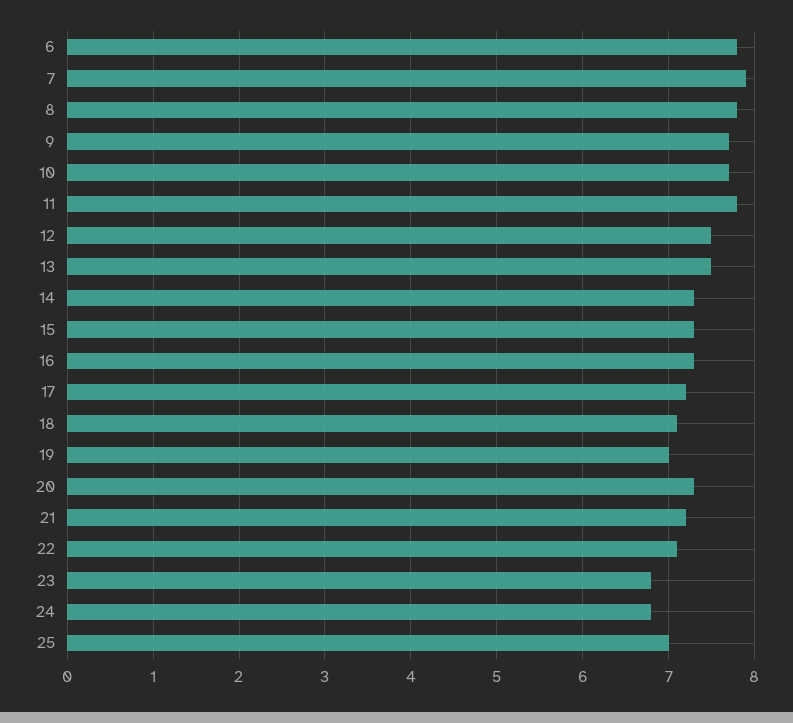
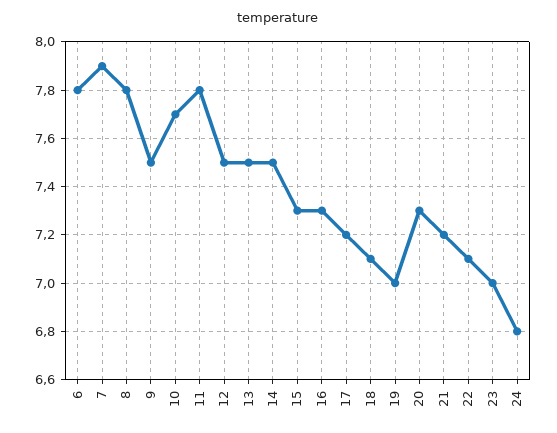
  {
    "6": 7.8,
    "7": 7.9,
    "8": 7.8,
-   "9": 7.7,
+   "9": 7.5,
    "10": 7.7,
    "11": 7.8,
    "12": 7.5,
    "13": 7.5,
-   "14": 7.3,
+   "14": 7.5,
    "15": 7.3,
    "16": 7.3,
    "17": 7.2,
    "18": 7.1,
    "19": 7,
    "20": 7.3,
    "21": 7.2,
    "22": 7.1,
-   "23": 6.8,
+   "23": 7,
-   "24": 6.8,
+   "24": 6.8
-   "25": 7
  }

